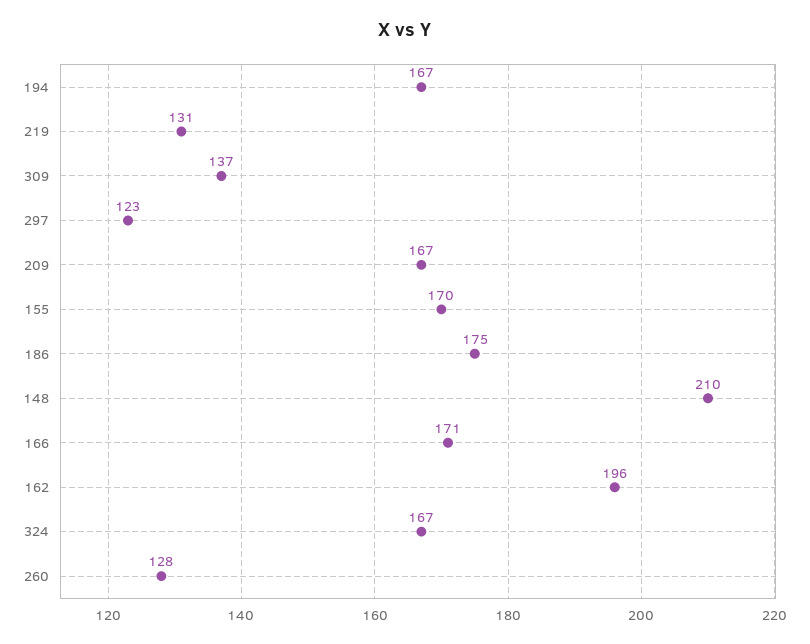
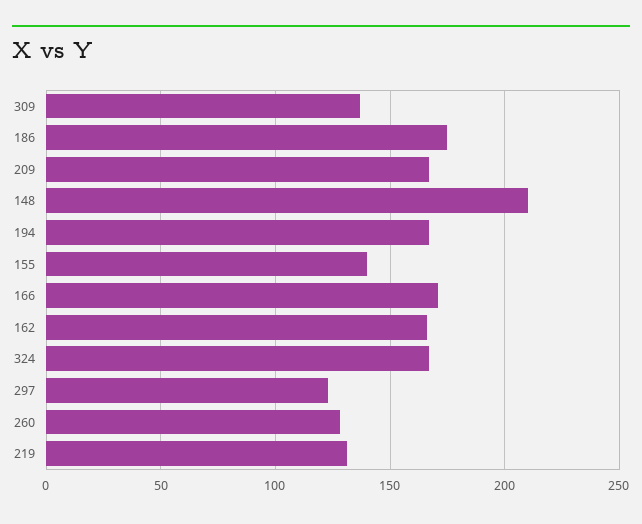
  {
    "194": 167,
    "219": 131,
    "309": 137,
    "297": 123,
    "209": 167,
-   "155": 170,
+   "155": 140,
    "186": 175,
    "148": 210,
    "166": 171,
-   "162": 196,
+   "162": 165,
    "324": 167,
    "260": 128
  }

